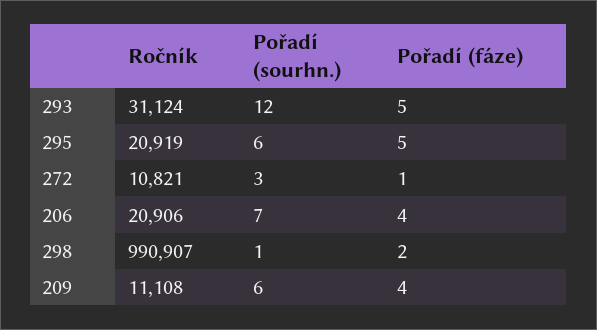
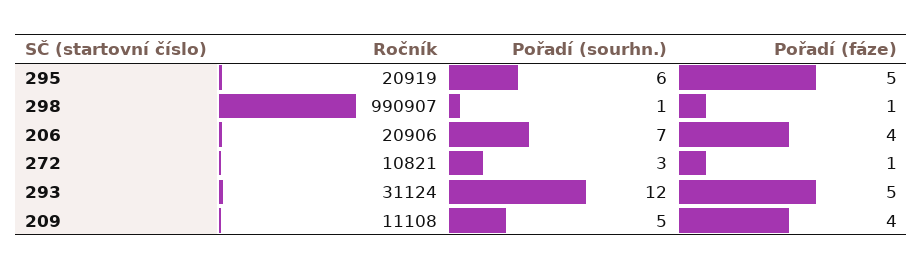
  {
    "Ročník": {
      "293": 31124,
      "295": 20919,
      "272": 10821,
      "206": 20906,
      "298": 990907,
      "209": 11108
    },
    "Pořadí (sourhn.)": {
      "293": 12,
      "295": 6,
      "272": 3,
      "206": 7,
      "298": 1,
-     "209": 6
+     "209": 5
    },
    "Pořadí (fáze)": {
      "293": 5,
      "295": 5,
      "272": 1,
      "206": 4,
-     "298": 2,
+     "298": 1,
      "209": 4
    }
  }

